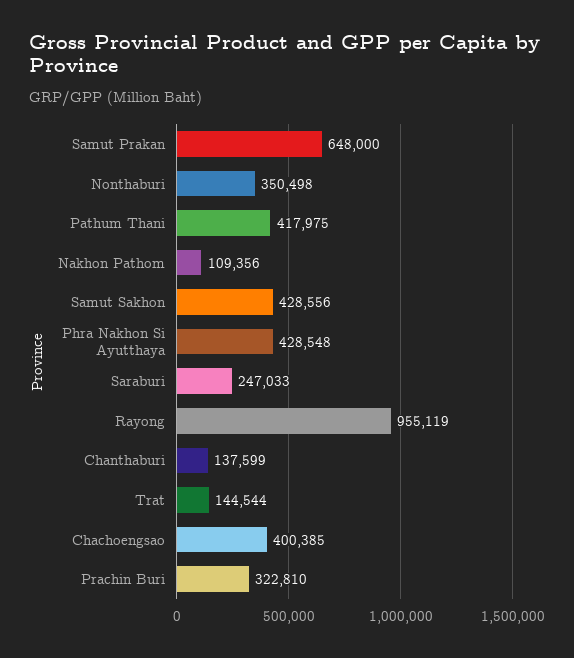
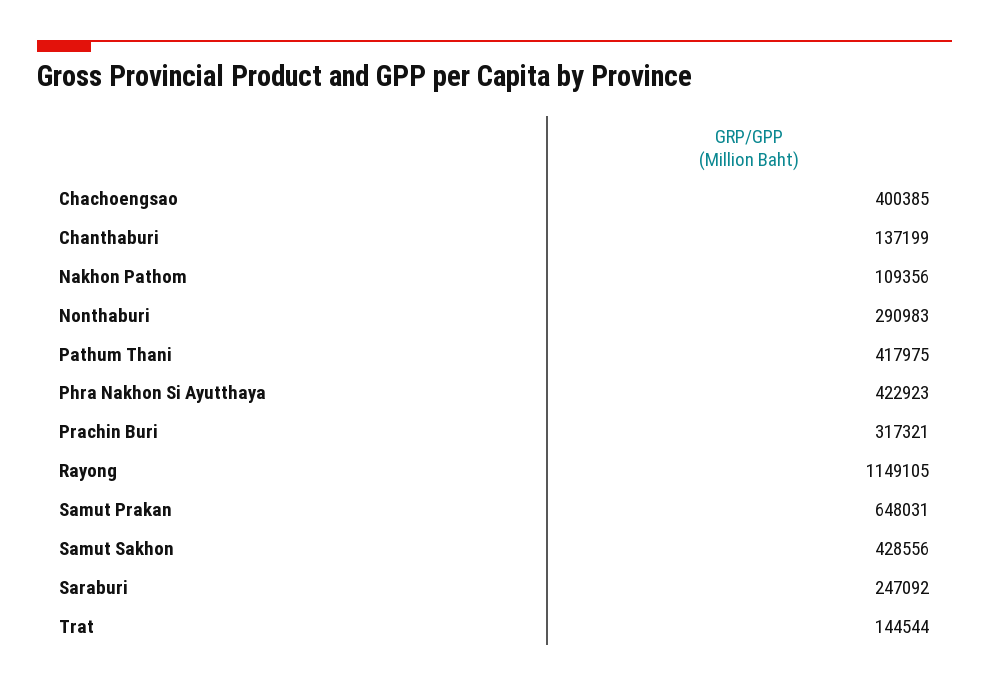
  {
-   "Samut Prakan": 648000,
+   "Samut Prakan": 648031,
-   "Nonthaburi": 350498,
+   "Nonthaburi": 290983,
    "Pathum Thani": 417975,
    "Nakhon Pathom": 109356,
    "Samut Sakhon": 428556,
-   "Phra Nakhon Si Ayutthaya": 428548,
+   "Phra Nakhon Si Ayutthaya": 422923,
-   "Saraburi": 247033,
+   "Saraburi": 247092,
-   "Rayong": 955119,
+   "Rayong": 1149105,
-   "Chanthaburi": 137599,
+   "Chanthaburi": 137199,
    "Trat": 144544,
    "Chachoengsao": 400385,
-   "Prachin Buri": 322810
+   "Prachin Buri": 317321
  }

